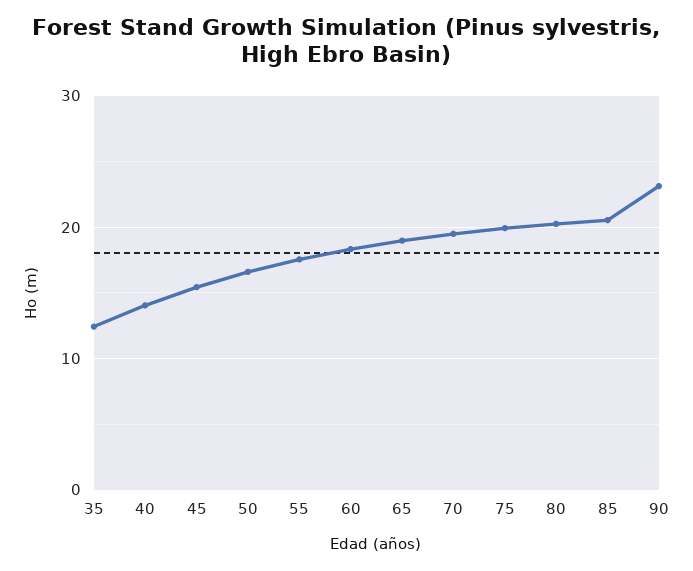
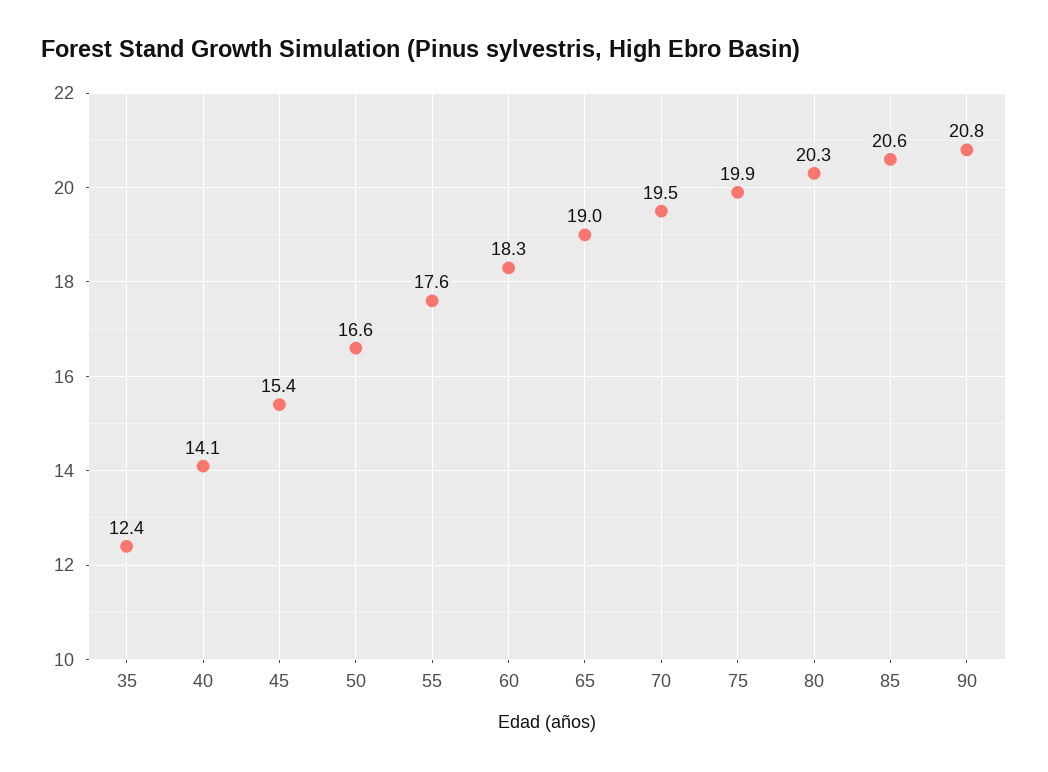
  {
    "35": 12.4,
    "40": 14.1,
    "45": 15.4,
    "50": 16.6,
    "55": 17.6,
    "60": 18.3,
    "65": 19,
    "70": 19.5,
    "75": 19.9,
    "80": 20.3,
    "85": 20.6,
-   "90": 23
+   "90": 20.8
  }

